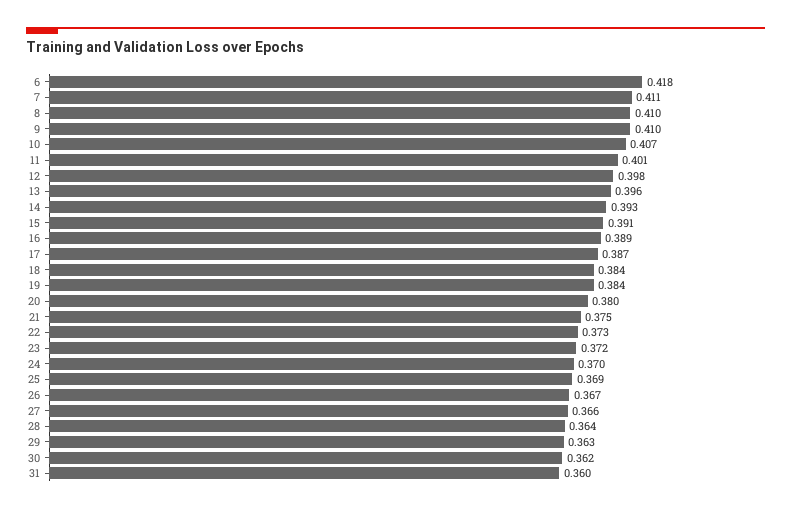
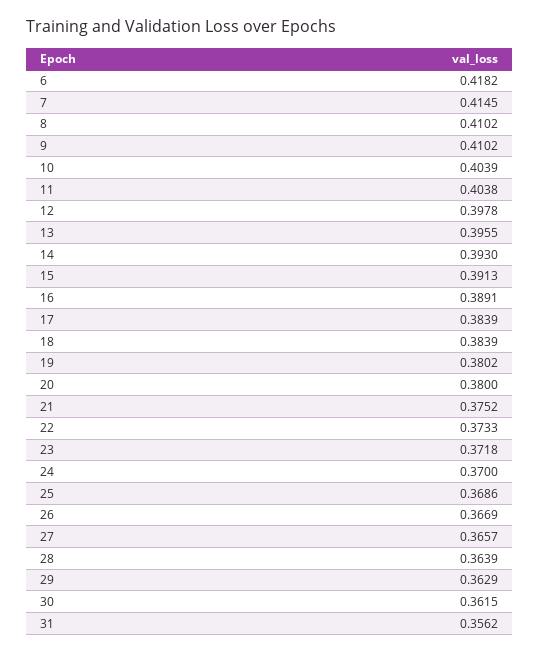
  {
    "6": 0.4182,
-   "7": 0.411,
+   "7": 0.4145,
    "8": 0.4102,
    "9": 0.4102,
-   "10": 0.407,
+   "10": 0.4039,
-   "11": 0.401,
+   "11": 0.4038,
    "12": 0.3978,
    "13": 0.3955,
    "14": 0.393,
    "15": 0.3913,
    "16": 0.3891,
-   "17": 0.387,
+   "17": 0.3839,
    "18": 0.3839,
-   "19": 0.384,
+   "19": 0.3802,
    "20": 0.38,
    "21": 0.3752,
    "22": 0.3733,
    "23": 0.3718,
    "24": 0.37,
    "25": 0.3686,
    "26": 0.3669,
    "27": 0.3657,
    "28": 0.3639,
    "29": 0.3629,
    "30": 0.3615,
-   "31": 0.36
+   "31": 0.3562
  }

